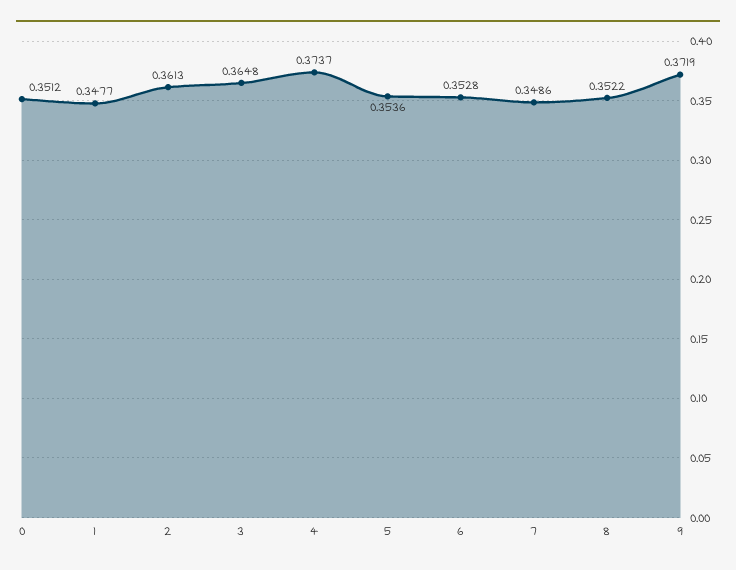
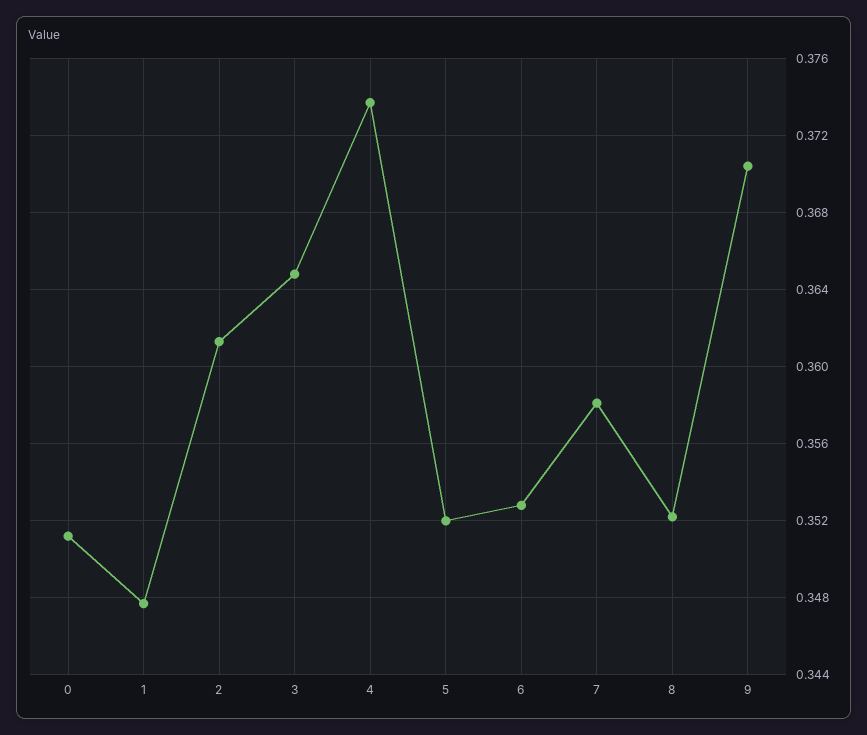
  {
    "0": 0.3512,
    "1": 0.3477,
    "2": 0.3613,
    "3": 0.3648,
    "4": 0.3737,
-   "5": 0.3536,
+   "5": 0.352,
    "6": 0.3528,
-   "7": 0.3486,
+   "7": 0.358,
    "8": 0.3522,
-   "9": 0.3719
+   "9": 0.3705
  }

